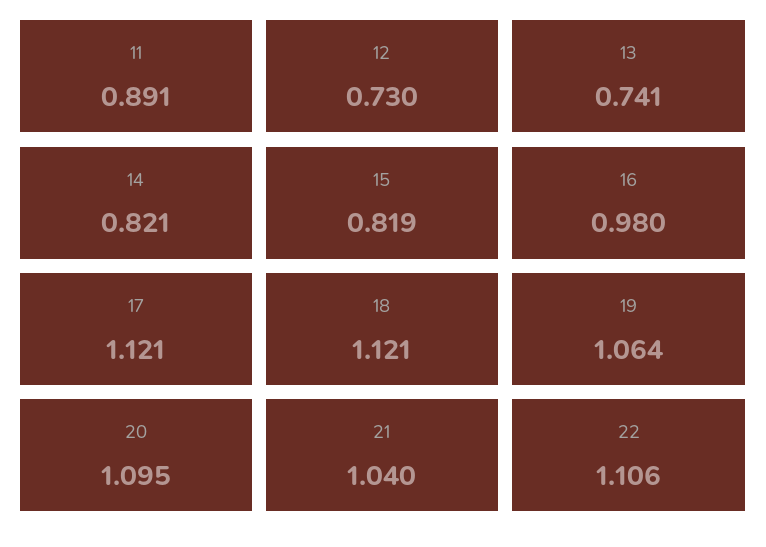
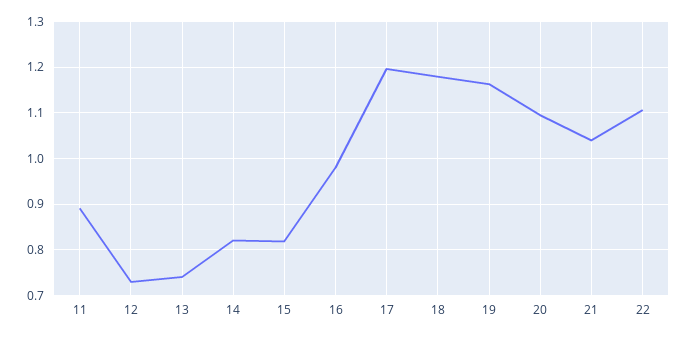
  {
    "11": 0.891,
    "12": 0.73,
    "13": 0.741,
    "14": 0.821,
    "15": 0.819,
    "16": 0.98,
-   "17": 1.121,
+   "17": 1.2,
-   "18": 1.121,
+   "18": 1.18,
-   "19": 1.064,
+   "19": 1.16,
    "20": 1.095,
    "21": 1.04,
    "22": 1.106
  }

